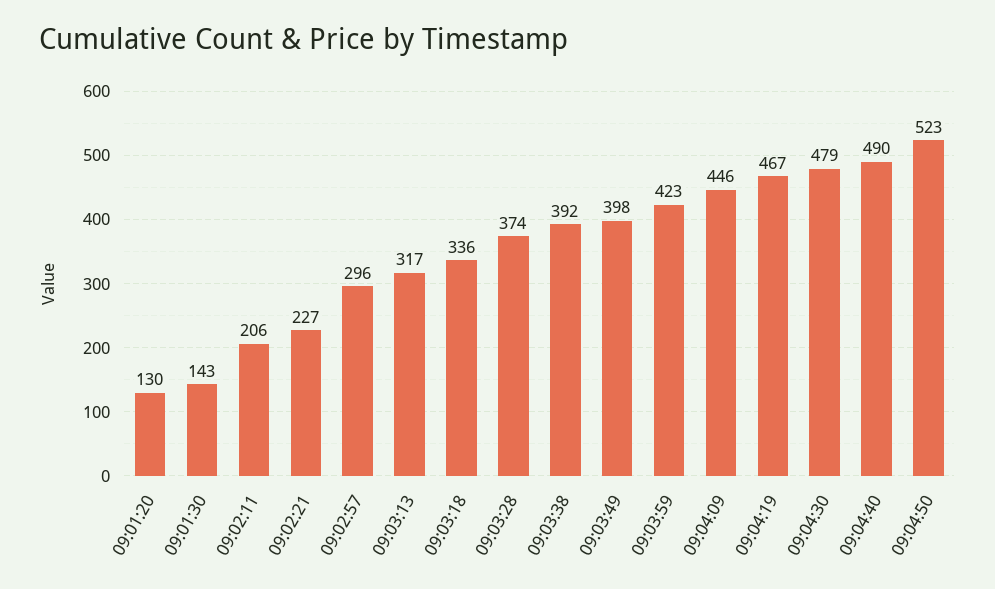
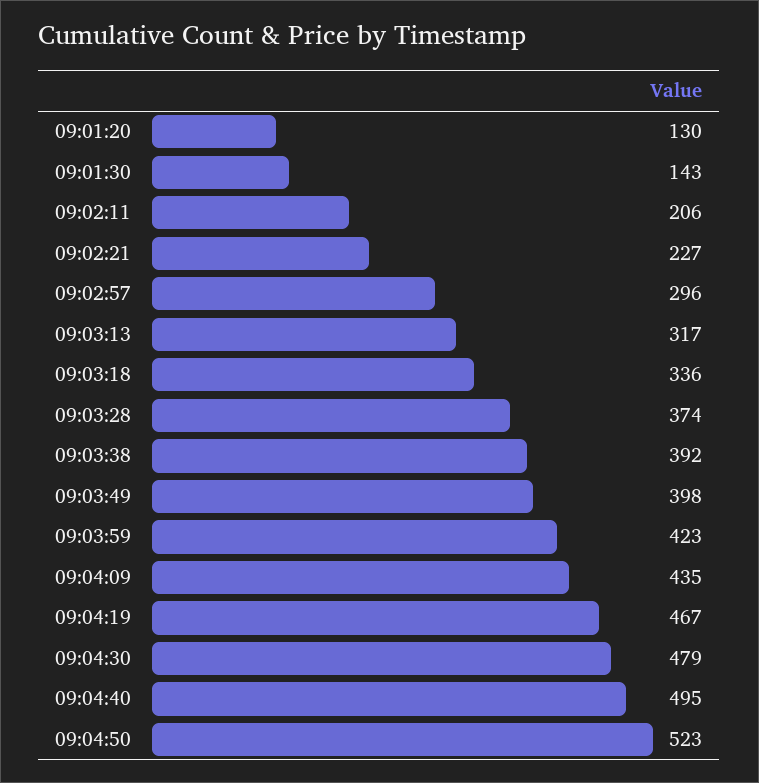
  {
    "09:01:20": 130,
    "09:01:30": 143,
    "09:02:11": 206,
    "09:02:21": 227,
    "09:02:57": 296,
    "09:03:13": 317,
    "09:03:18": 336,
    "09:03:28": 374,
    "09:03:38": 392,
    "09:03:49": 398,
    "09:03:59": 423,
-   "09:04:09": 446,
+   "09:04:09": 435,
    "09:04:19": 467,
    "09:04:30": 479,
-   "09:04:40": 490,
+   "09:04:40": 495,
    "09:04:50": 523
  }

